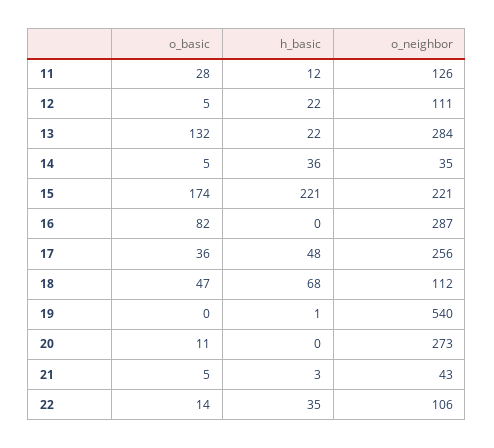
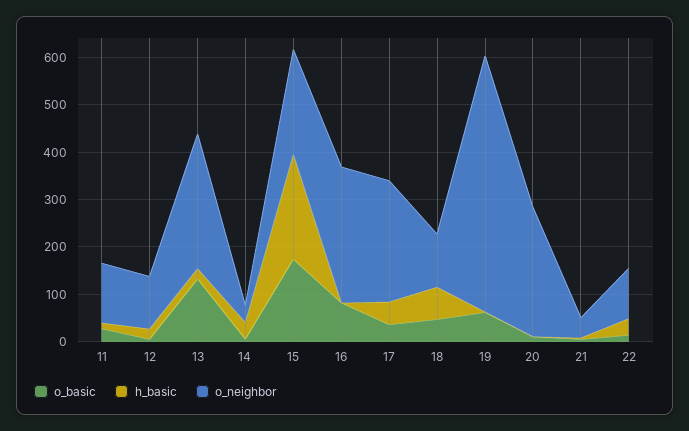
  {
    "o_basic": {
      "11": 28,
      "12": 5,
      "13": 132,
      "14": 5,
      "15": 174,
      "16": 82,
      "17": 36,
      "18": 47,
-     "19": 0,
+     "19": 60,
      "20": 11,
      "21": 5,
      "22": 14
    },
    "h_basic": {
      "11": 12,
      "12": 22,
      "13": 22,
      "14": 36,
      "15": 221,
      "16": 0,
      "17": 48,
      "18": 68,
      "19": 1,
      "20": 0,
      "21": 3,
      "22": 35
    },
    "o_neighbor": {
      "11": 126,
      "12": 111,
      "13": 284,
      "14": 35,
      "15": 221,
      "16": 287,
      "17": 256,
      "18": 112,
      "19": 540,
      "20": 273,
      "21": 43,
      "22": 106
    }
  }

